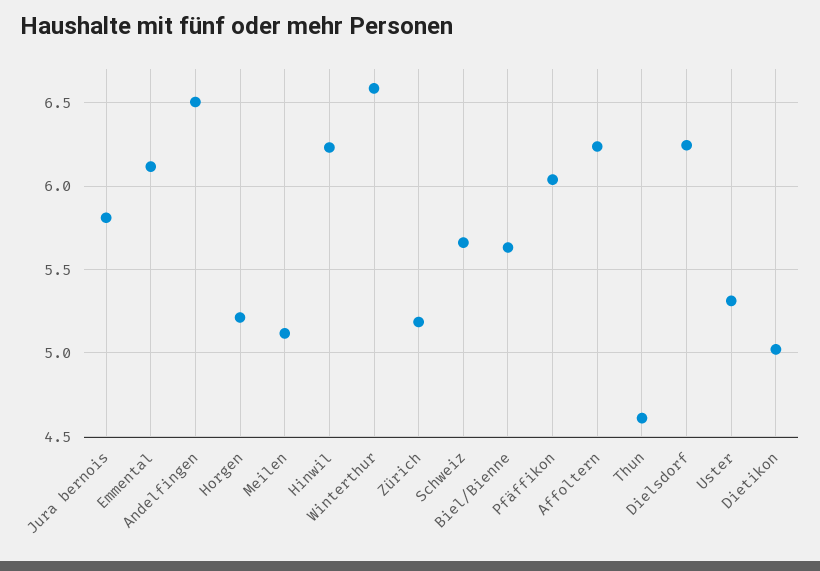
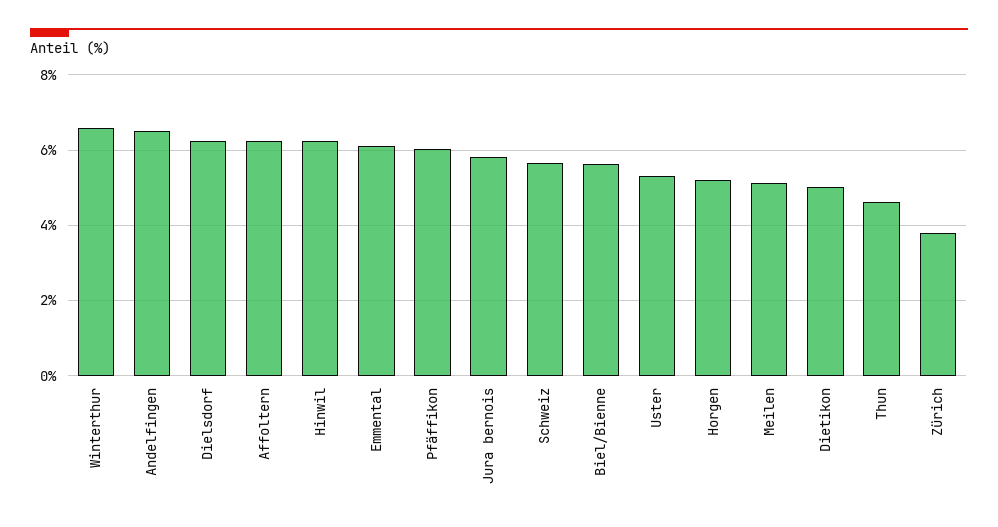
  {
    "Jura bernois": 5.8,
    "Emmental": 6.1,
    "Andelfingen": 6.5,
    "Horgen": 5.2,
    "Meilen": 5.1,
    "Hinwil": 6.25,
    "Winterthur": 6.6,
-   "Zürich": 5.2,
+   "Zürich": 3.8,
    "Schweiz": 5.65,
    "Biel/Bienne": 5.65,
    "Pfäffikon": 6.05,
    "Affoltern": 6.25,
    "Thun": 4.6,
    "Dielsdorf": 6.25,
    "Uster": 5.3,
    "Dietikon": 5
  }

